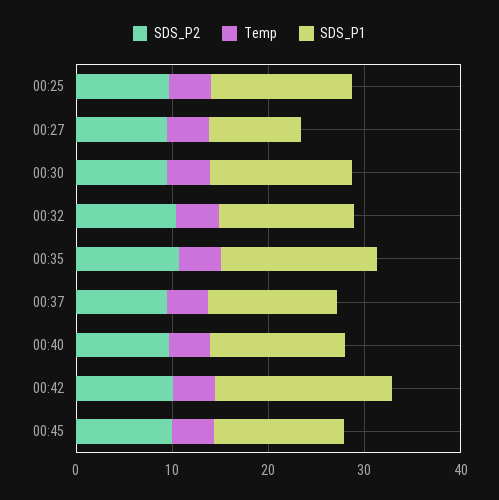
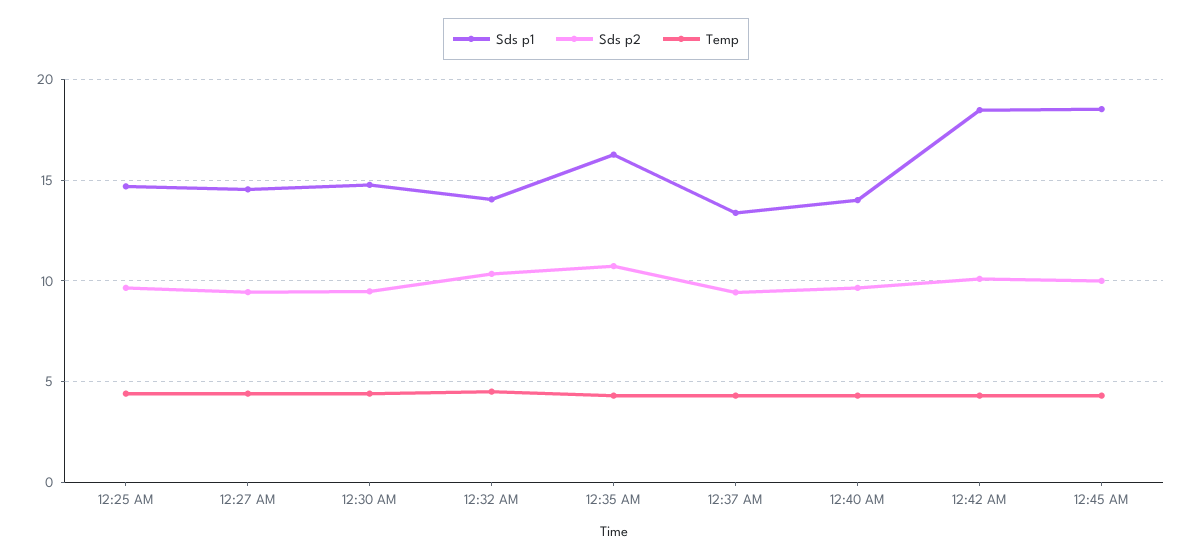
  {
    "SDS_P2": {
      "00:25": 9.5,
      "00:27": 9.5,
      "00:30": 9.5,
      "00:32": 10.5,
      "00:35": 10.5,
      "00:37": 9.5,
      "00:40": 9.5,
      "00:42": 10,
      "00:45": 10
    },
    "Temp": {
      "00:25": 4.5,
      "00:27": 4.5,
      "00:30": 4.5,
      "00:32": 4.5,
      "00:35": 4.5,
      "00:37": 4.5,
      "00:40": 4.5,
      "00:42": 4.5,
      "00:45": 4.5
    },
    "SDS_P1": {
      "00:25": 14.5,
-     "00:27": 10,
+     "00:27": 14.5,
      "00:30": 15,
      "00:32": 14,
      "00:35": 16.5,
      "00:37": 13.5,
      "00:40": 14,
      "00:42": 18.5,
-     "00:45": 14
+     "00:45": 18.5
    }
  }

